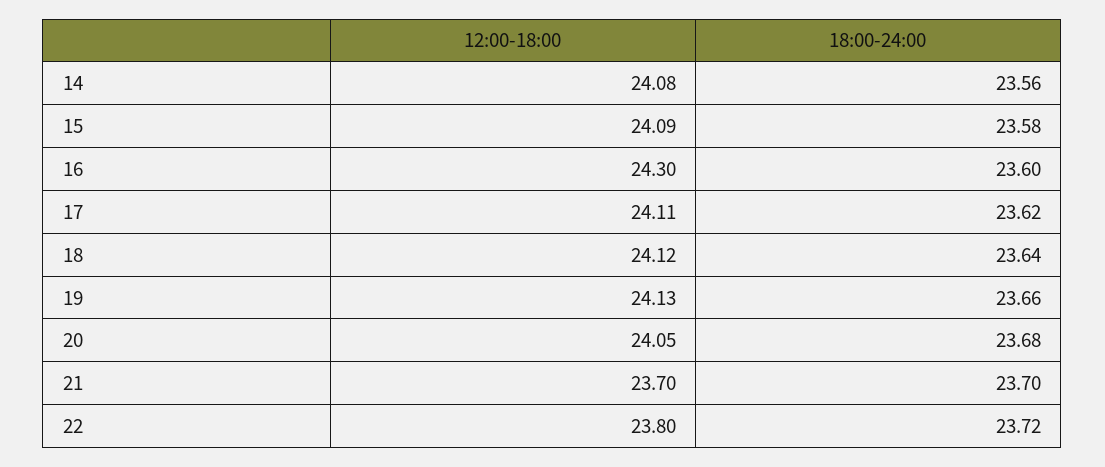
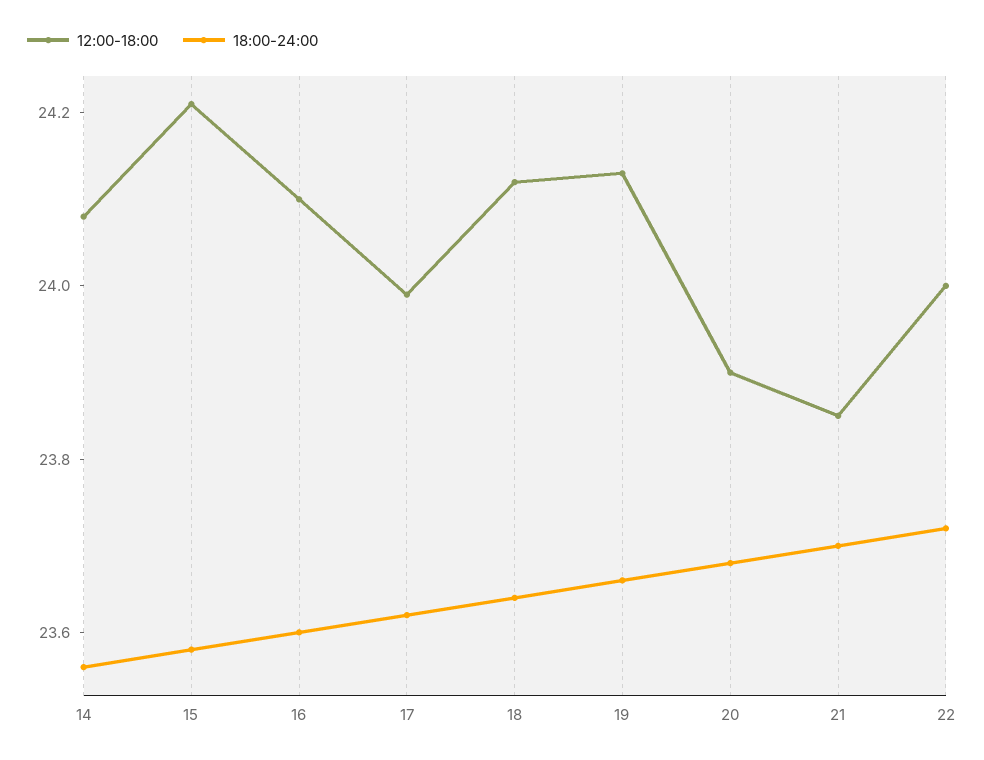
  {
    "12:00-18:00": {
      "14": 24.08,
-     "15": 24.09,
+     "15": 24.2,
-     "16": 24.3,
+     "16": 24.1,
-     "17": 24.11,
+     "17": 24,
      "18": 24.12,
      "19": 24.13,
-     "20": 24.05,
+     "20": 23.9,
-     "21": 23.7,
+     "21": 23.85,
-     "22": 23.8
+     "22": 24
    },
    "18:00-24:00": {
      "14": 23.56,
      "15": 23.58,
      "16": 23.6,
      "17": 23.62,
      "18": 23.64,
      "19": 23.66,
      "20": 23.68,
      "21": 23.7,
      "22": 23.72
    }
  }

